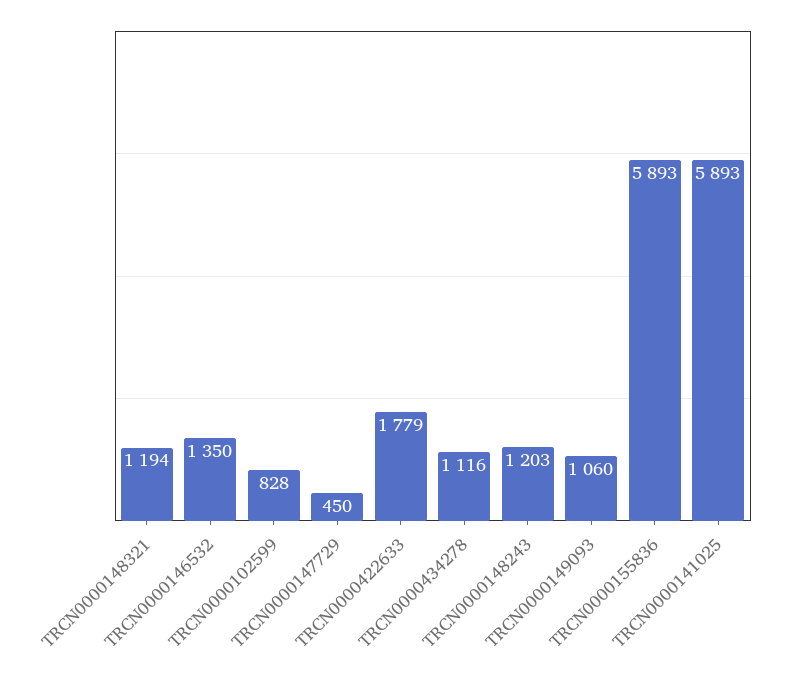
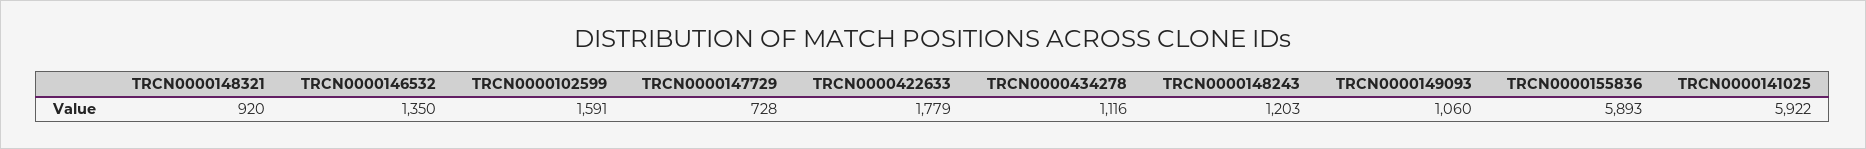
  {
-   "TRCN0000148321": 1194,
+   "TRCN0000148321": 920,
    "TRCN0000146532": 1350,
-   "TRCN0000102599": 828,
+   "TRCN0000102599": 1591,
-   "TRCN0000147729": 450,
+   "TRCN0000147729": 728,
    "TRCN0000422633": 1779,
    "TRCN0000434278": 1116,
    "TRCN0000148243": 1203,
    "TRCN0000149093": 1060,
    "TRCN0000155836": 5893,
-   "TRCN0000141025": 5893
+   "TRCN0000141025": 5922
  }

